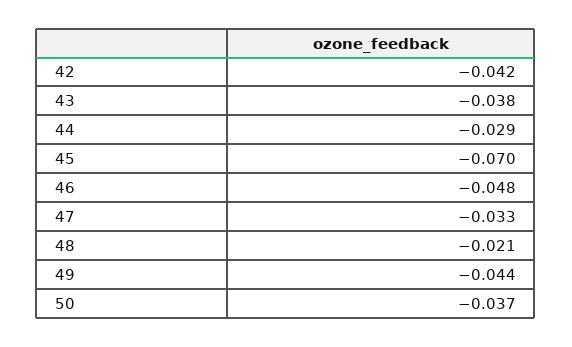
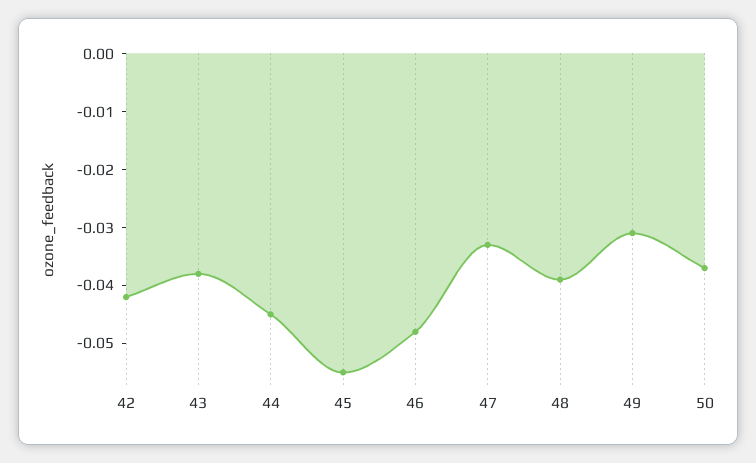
  {
    "42": -0.042,
    "43": -0.038,
-   "44": -0.029,
+   "44": -0.045,
-   "45": -0.07,
+   "45": -0.055,
    "46": -0.048,
    "47": -0.033,
-   "48": -0.021,
+   "48": -0.04,
-   "49": -0.044,
+   "49": -0.03,
    "50": -0.037
  }

